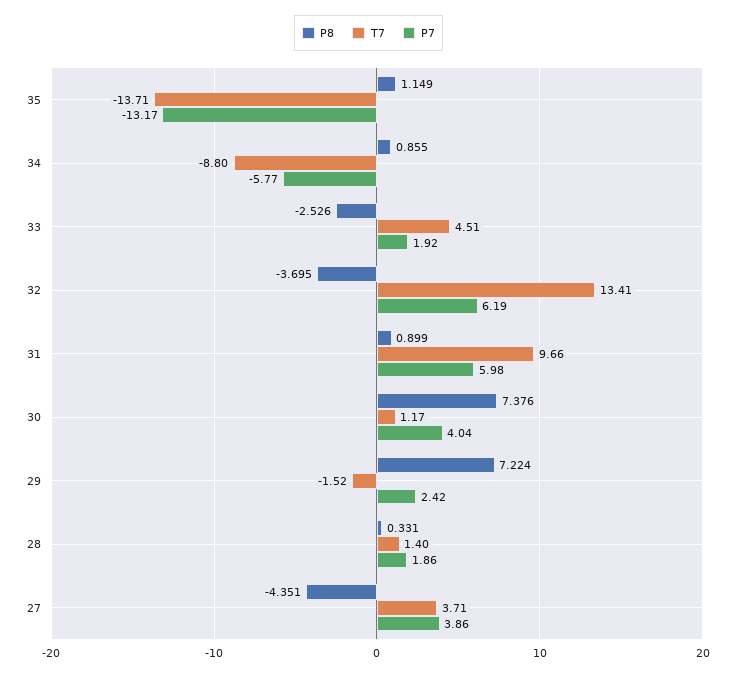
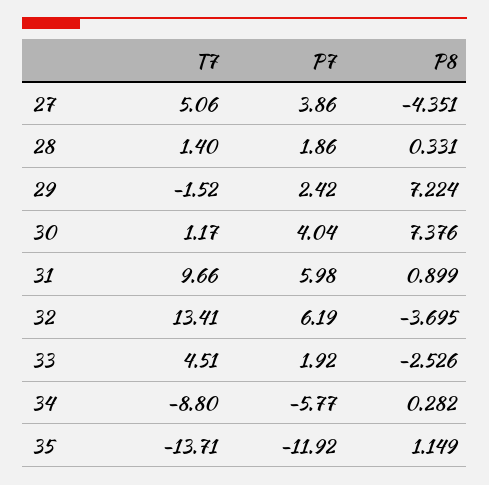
  {
    "P8": {
      "35": 1.149,
-     "34": 0.855,
+     "34": 0.282,
      "33": -2.526,
      "32": -3.695,
      "31": 0.899,
      "30": 7.376,
      "29": 7.224,
      "28": 0.331,
      "27": -4.351
    },
    "T7": {
      "35": -13.71,
      "34": -8.8,
      "33": 4.51,
      "32": 13.41,
      "31": 9.66,
      "30": 1.17,
      "29": -1.52,
      "28": 1.4,
-     "27": 3.71
+     "27": 5.06
    },
    "P7": {
-     "35": -13.17,
+     "35": -11.92,
      "34": -5.77,
      "33": 1.92,
      "32": 6.19,
      "31": 5.98,
      "30": 4.04,
      "29": 2.42,
      "28": 1.86,
      "27": 3.86
    }
  }

